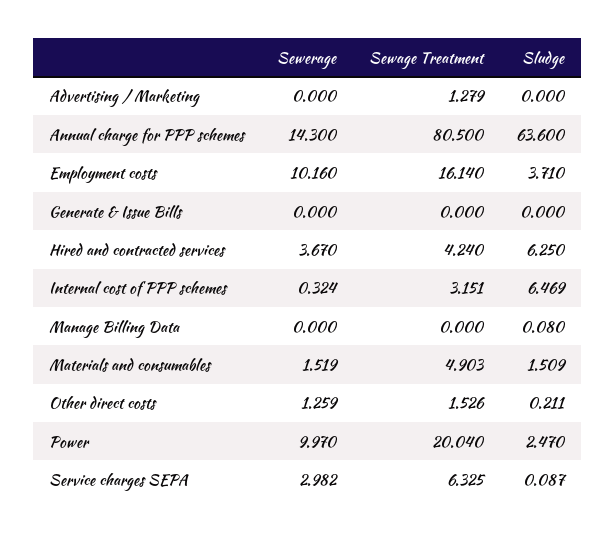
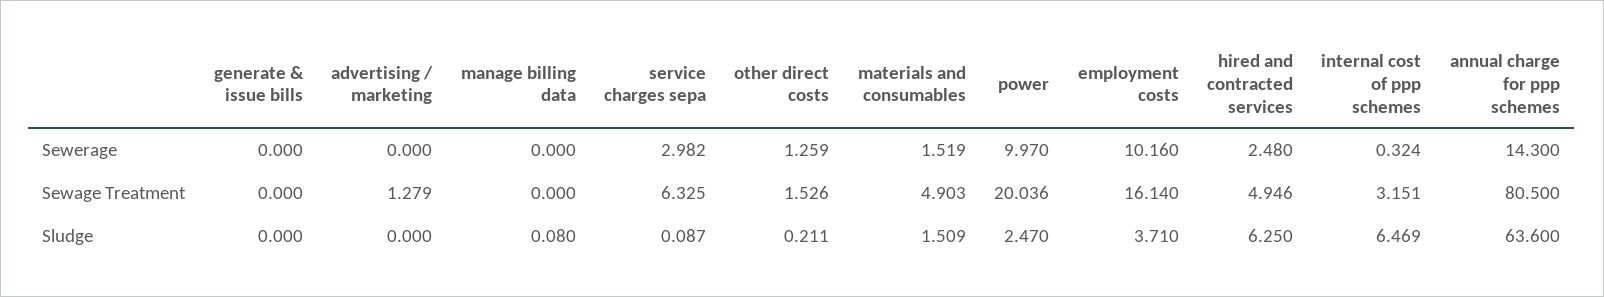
  {
    "Sewerage": {
      "Advertising / Marketing": 0,
      "Annual charge for PPP schemes": 14.3,
      "Employment costs": 10.16,
      "Generate & Issue Bills": 0,
-     "Hired and contracted services": 3.67,
+     "Hired and contracted services": 2.48,
      "Internal cost of PPP schemes": 0.324,
      "Manage Billing Data": 0,
      "Materials and consumables": 1.519,
      "Other direct costs": 1.259,
      "Power": 9.97,
      "Service charges SEPA": 2.982
    },
    "Sewage Treatment": {
      "Advertising / Marketing": 1.279,
      "Annual charge for PPP schemes": 80.5,
      "Employment costs": 16.14,
      "Generate & Issue Bills": 0,
-     "Hired and contracted services": 4.24,
+     "Hired and contracted services": 4.946,
      "Internal cost of PPP schemes": 3.151,
      "Manage Billing Data": 0,
      "Materials and consumables": 4.903,
      "Other direct costs": 1.526,
-     "Power": 20.04,
+     "Power": 20.036,
      "Service charges SEPA": 6.325
    },
    "Sludge": {
      "Advertising / Marketing": 0,
      "Annual charge for PPP schemes": 63.6,
      "Employment costs": 3.71,
      "Generate & Issue Bills": 0,
      "Hired and contracted services": 6.25,
      "Internal cost of PPP schemes": 6.469,
      "Manage Billing Data": 0.08,
      "Materials and consumables": 1.509,
      "Other direct costs": 0.211,
      "Power": 2.47,
      "Service charges SEPA": 0.087
    }
  }

